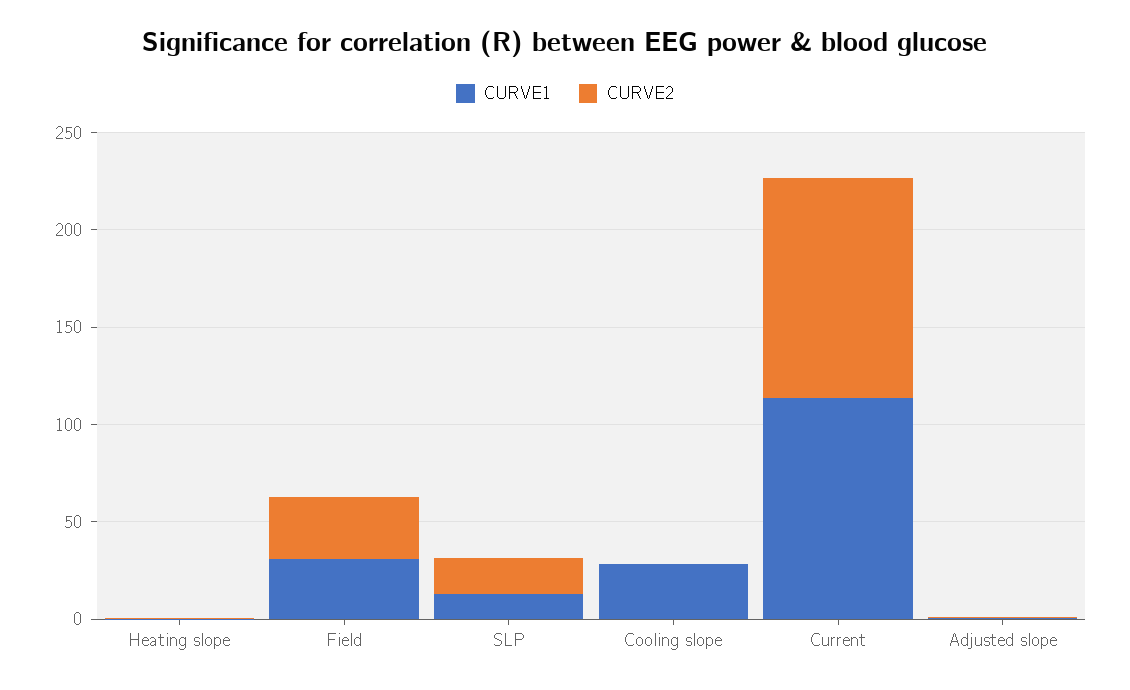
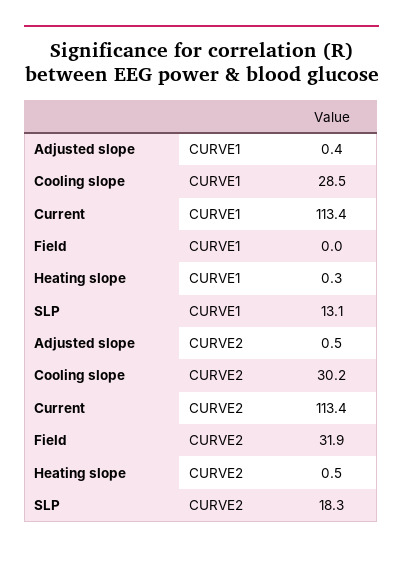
  {
    "CURVE1": {
      "Heating slope": 0.3,
-     "Field": 30,
+     "Field": 0,
      "SLP": 13.1,
      "Cooling slope": 28.5,
      "Current": 113.4,
      "Adjusted slope": 0.4
    },
    "CURVE2": {
      "Heating slope": 0.5,
      "Field": 31.9,
      "SLP": 18.3,
-     "Cooling slope": 0,
+     "Cooling slope": 30.2,
      "Current": 113.4,
      "Adjusted slope": 0.5
    }
  }

